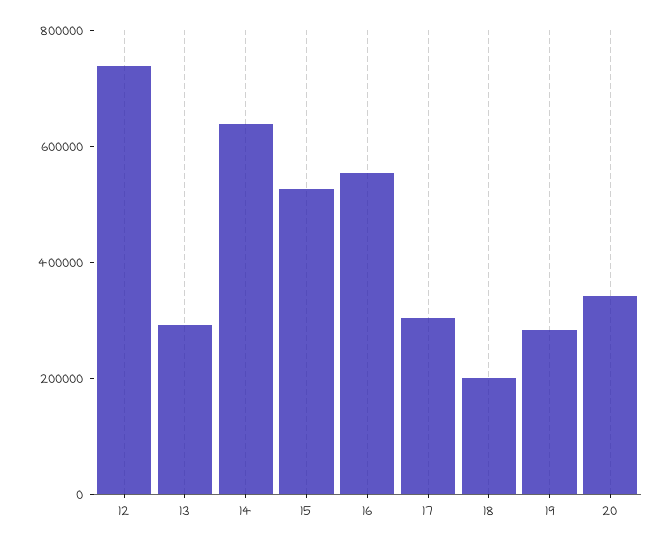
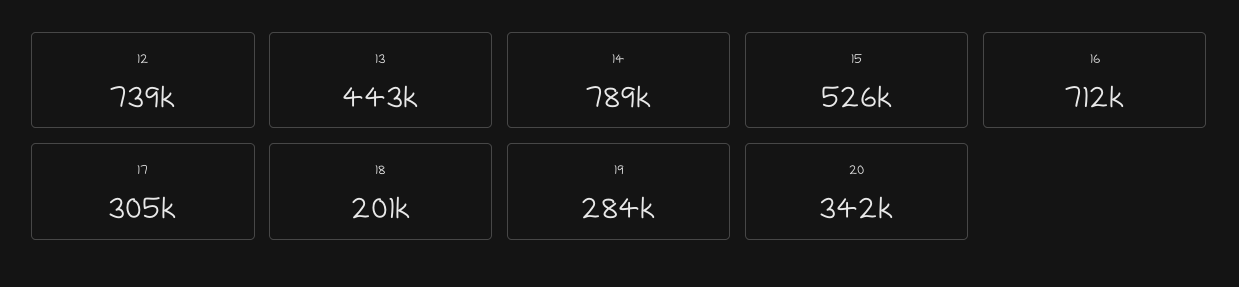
  {
    "12": 739000,
-   "13": 300000,
+   "13": 443000,
-   "14": 650000,
+   "14": 789000,
    "15": 526000,
-   "16": 550000,
+   "16": 712000,
    "17": 305000,
    "18": 201000,
    "19": 284000,
    "20": 342000
  }

